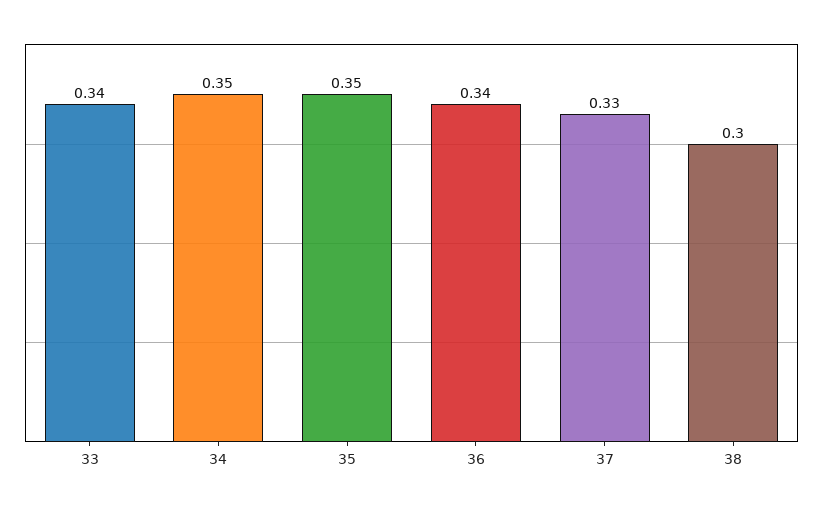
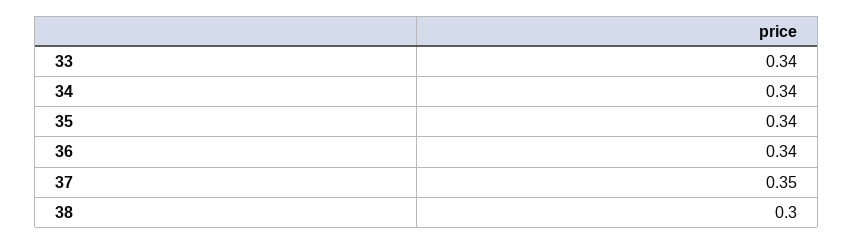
  {
    "33": 0.34,
-   "34": 0.35,
+   "34": 0.34,
-   "35": 0.35,
+   "35": 0.34,
    "36": 0.34,
-   "37": 0.33,
+   "37": 0.35,
    "38": 0.3
  }

